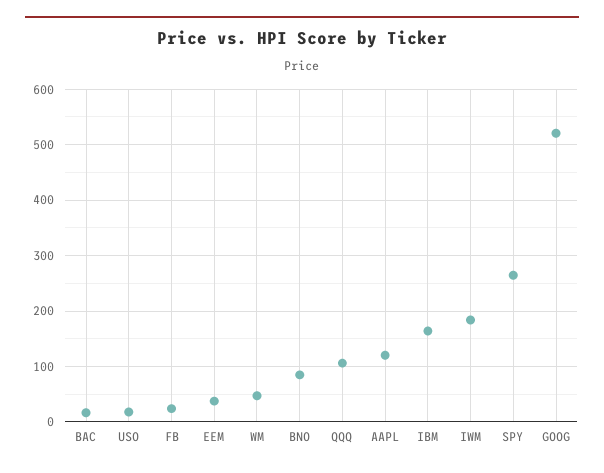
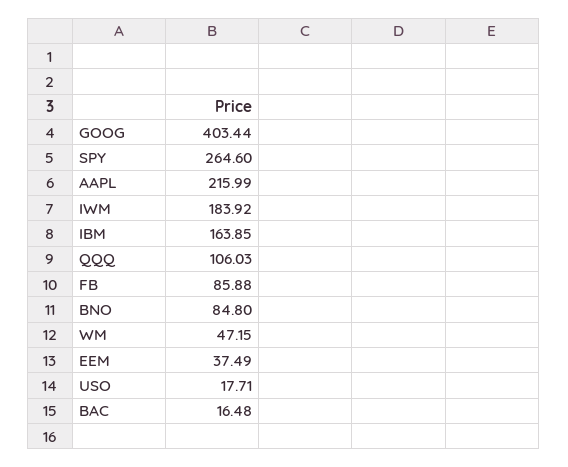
  {
    "BAC": 16.48,
    "USO": 17.71,
-   "FB": 20,
+   "FB": 85.88,
    "EEM": 37.49,
    "WM": 47.15,
    "BNO": 84.8,
    "QQQ": 106.03,
-   "AAPL": 120,
+   "AAPL": 215.99,
    "IBM": 163.85,
    "IWM": 183.92,
    "SPY": 264.6,
-   "GOOG": 520
+   "GOOG": 403.44
  }

